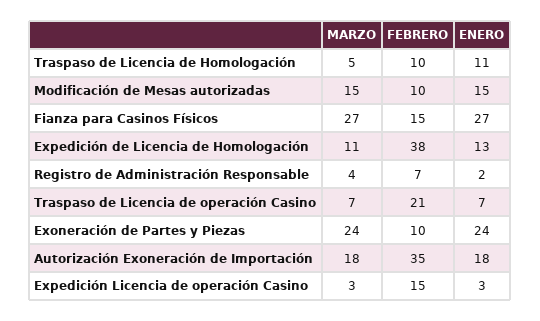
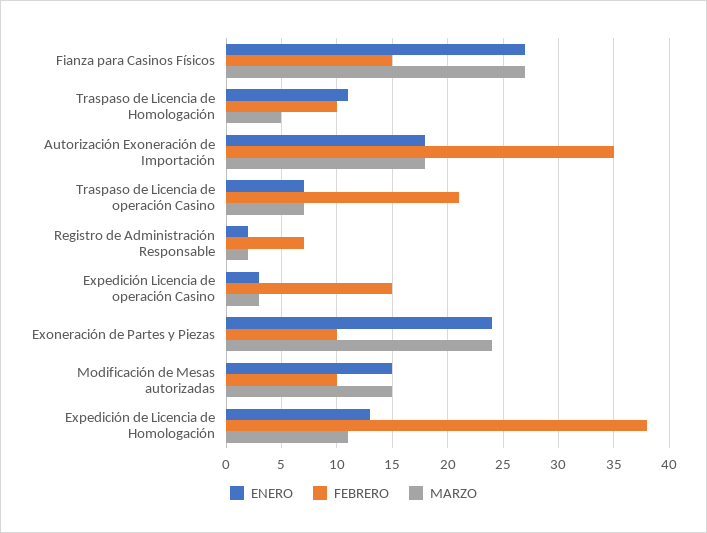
  {
    "MARZO": {
      "Traspaso de Licencia de Homologación": 5,
      "Modificación de Mesas autorizadas": 15,
      "Fianza para Casinos Físicos": 27,
      "Expedición de Licencia de Homologación": 11,
-     "Registro de Administración Responsable": 4,
+     "Registro de Administración Responsable": 2,
      "Traspaso de Licencia de operación Casino": 7,
      "Exoneración de Partes y Piezas": 24,
      "Autorización Exoneración de Importación": 18,
      "Expedición Licencia de operación Casino": 3
    },
    "FEBRERO": {
      "Traspaso de Licencia de Homologación": 10,
      "Modificación de Mesas autorizadas": 10,
      "Fianza para Casinos Físicos": 15,
      "Expedición de Licencia de Homologación": 38,
      "Registro de Administración Responsable": 7,
      "Traspaso de Licencia de operación Casino": 21,
      "Exoneración de Partes y Piezas": 10,
      "Autorización Exoneración de Importación": 35,
      "Expedición Licencia de operación Casino": 15
    },
    "ENERO": {
      "Traspaso de Licencia de Homologación": 11,
      "Modificación de Mesas autorizadas": 15,
      "Fianza para Casinos Físicos": 27,
      "Expedición de Licencia de Homologación": 13,
      "Registro de Administración Responsable": 2,
      "Traspaso de Licencia de operación Casino": 7,
      "Exoneración de Partes y Piezas": 24,
      "Autorización Exoneración de Importación": 18,
      "Expedición Licencia de operación Casino": 3
    }
  }

